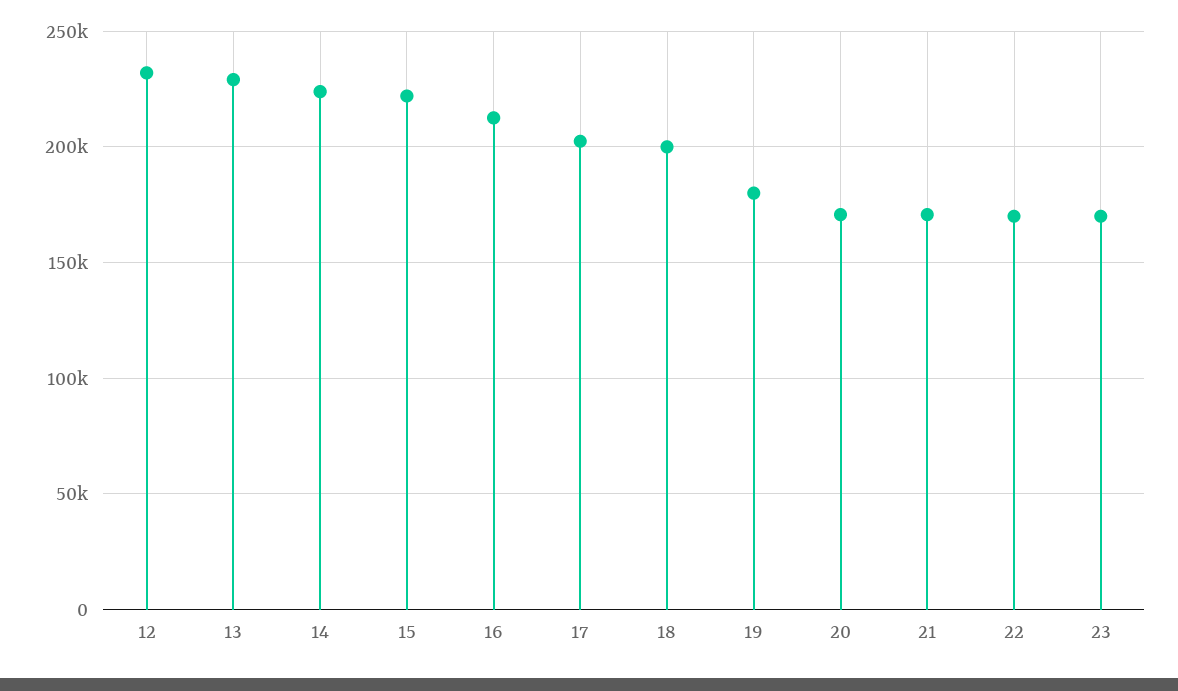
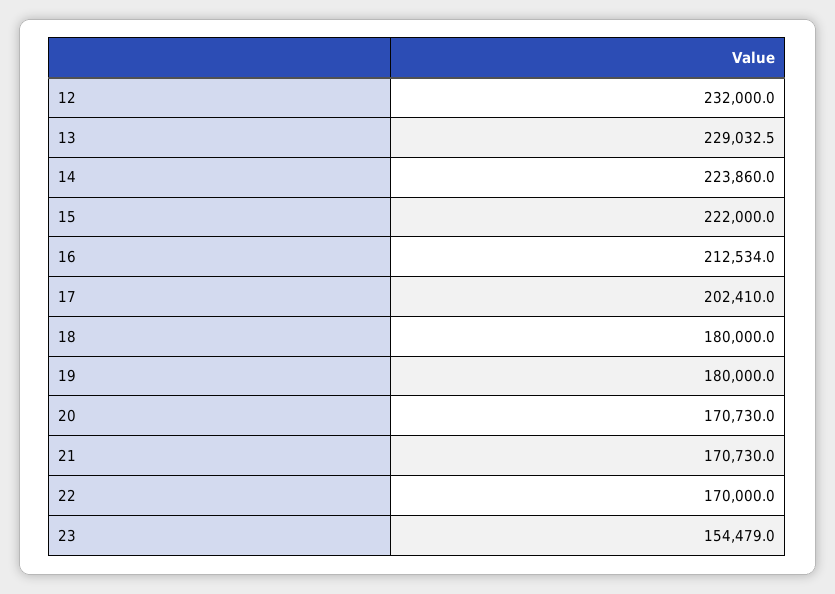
  {
    "12": 232000,
    "13": 229032.5,
    "14": 223860,
    "15": 222000,
    "16": 212534,
    "17": 202410,
-   "18": 200000,
+   "18": 180000,
    "19": 180000,
    "20": 170730,
    "21": 170730,
    "22": 170000,
-   "23": 170000
+   "23": 154479
  }

